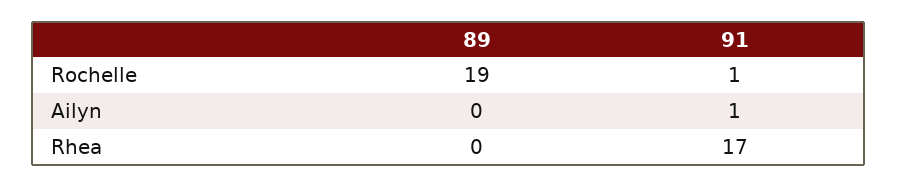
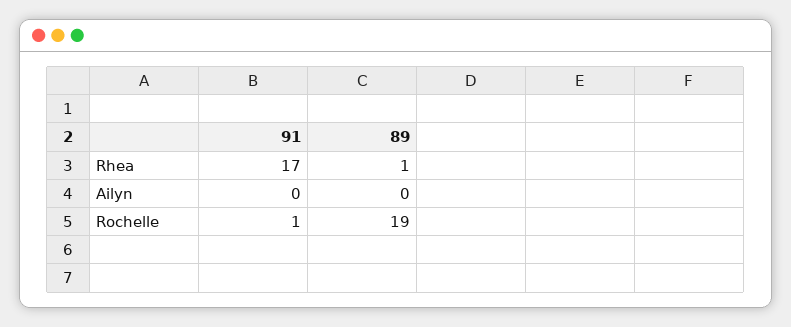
  {
    "89": {
      "Rochelle": 19,
      "Ailyn": 0,
-     "Rhea": 0
+     "Rhea": 1
    },
    "91": {
      "Rochelle": 1,
-     "Ailyn": 1,
+     "Ailyn": 0,
      "Rhea": 17
    }
  }

